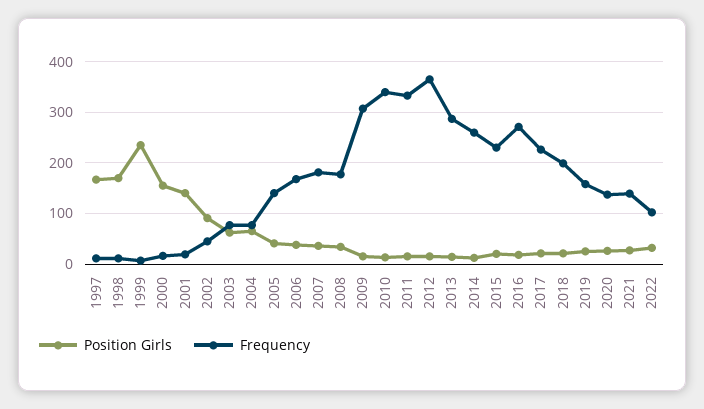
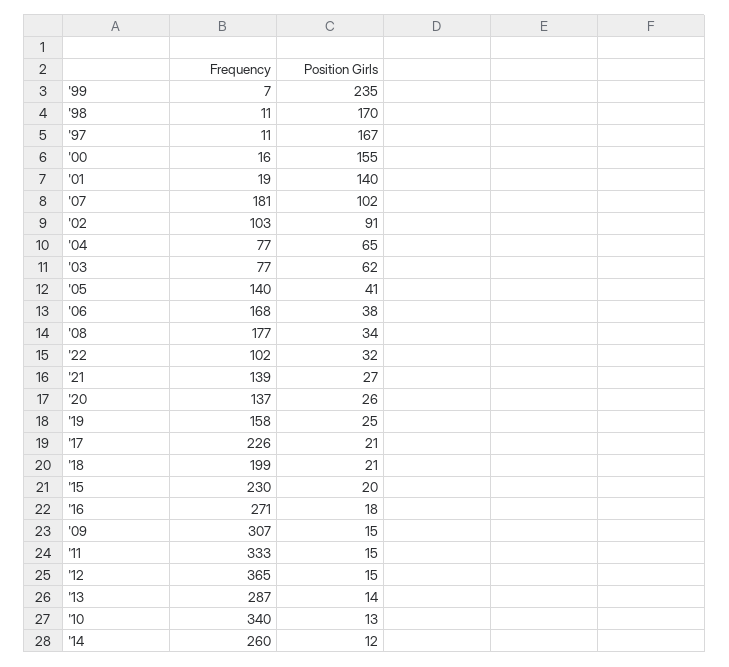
  {
    "Position Girls": {
      "1997": 167,
      "1998": 170,
      "1999": 235,
      "2000": 155,
      "2001": 140,
      "2002": 91,
      "2003": 62,
      "2004": 65,
      "2005": 41,
      "2006": 38,
-     "2007": 40,
+     "2007": 102,
      "2008": 34,
      "2009": 15,
      "2010": 13,
      "2011": 15,
      "2012": 15,
      "2013": 14,
      "2014": 12,
      "2015": 20,
      "2016": 18,
      "2017": 21,
      "2018": 21,
      "2019": 25,
      "2020": 26,
      "2021": 27,
      "2022": 32
    },
    "Frequency": {
      "1997": 11,
      "1998": 11,
      "1999": 7,
      "2000": 16,
      "2001": 19,
-     "2002": 40,
+     "2002": 103,
      "2003": 77,
      "2004": 77,
      "2005": 140,
      "2006": 168,
      "2007": 181,
      "2008": 177,
      "2009": 307,
      "2010": 340,
      "2011": 333,
      "2012": 365,
      "2013": 287,
      "2014": 260,
      "2015": 230,
      "2016": 271,
      "2017": 226,
      "2018": 199,
      "2019": 158,
      "2020": 137,
      "2021": 139,
      "2022": 102
    }
  }

